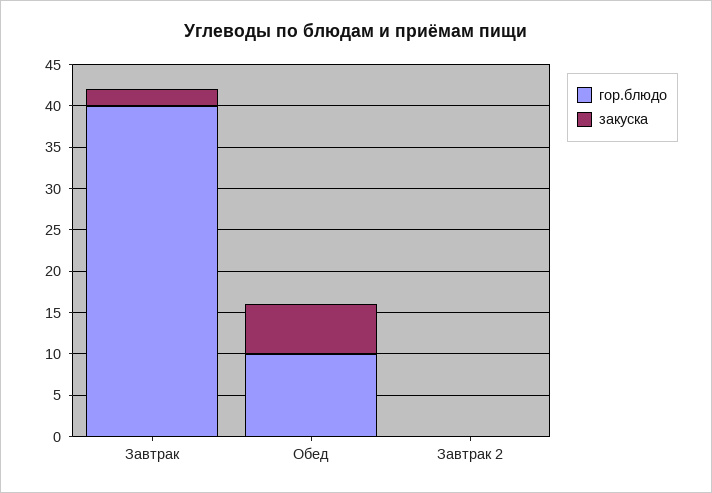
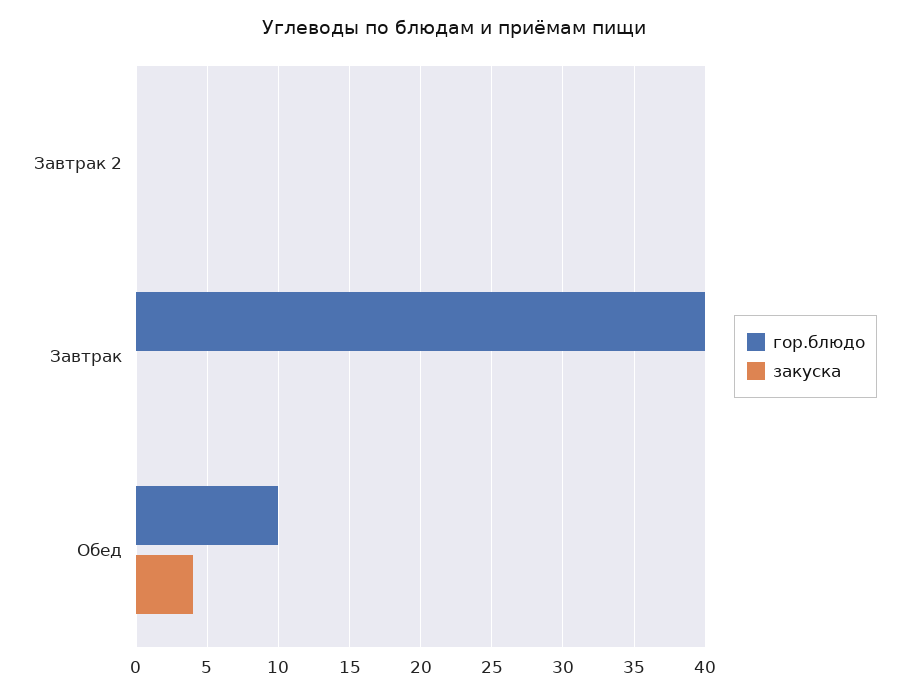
  {
    "гор.блюдо": {
      "Завтрак": 40,
      "Обед": 10,
      "Завтрак 2": 0
    },
    "закуска": {
-     "Завтрак": 2,
+     "Завтрак": 0,
-     "Обед": 6,
+     "Обед": 4,
      "Завтрак 2": 0
    }
  }

